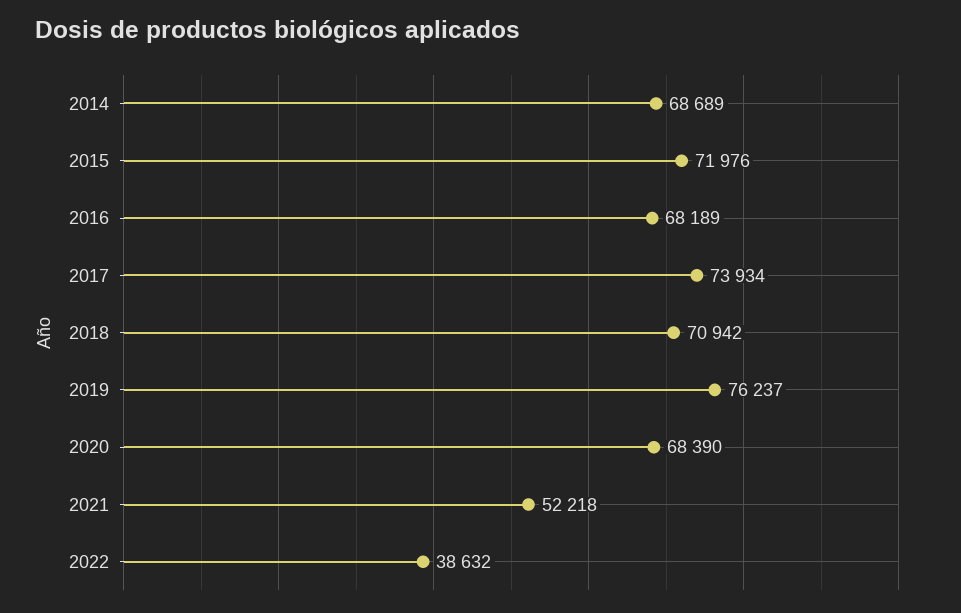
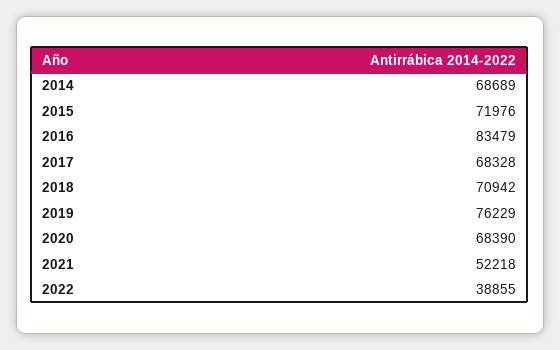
  {
    "2014": 68689,
    "2015": 71976,
-   "2016": 68189,
+   "2016": 83479,
-   "2017": 73934,
+   "2017": 68328,
    "2018": 70942,
-   "2019": 76237,
+   "2019": 76229,
    "2020": 68390,
    "2021": 52218,
-   "2022": 38632
+   "2022": 38855
  }

